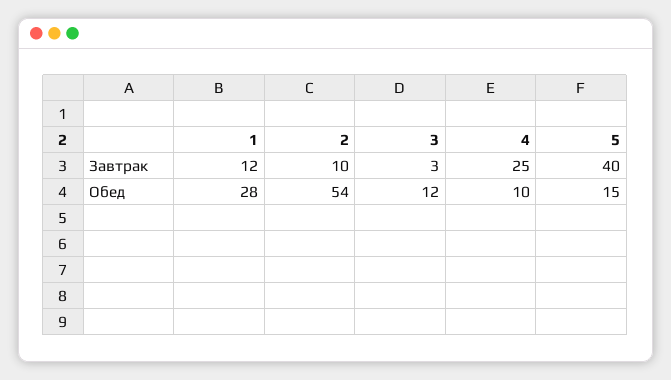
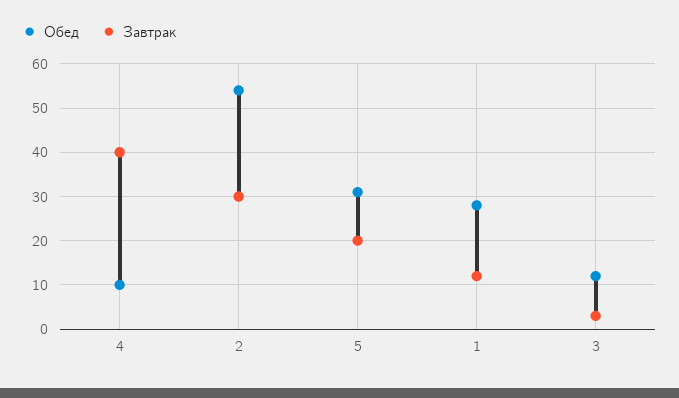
  {
    "Завтрак": {
      "1": 12,
-     "2": 10,
+     "2": 30,
      "3": 3,
-     "4": 25,
+     "4": 40,
-     "5": 40
+     "5": 20
    },
    "Обед": {
      "1": 28,
      "2": 54,
      "3": 12,
      "4": 10,
-     "5": 15
+     "5": 30
    }
  }

